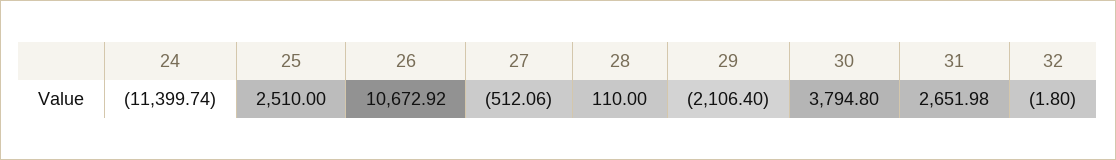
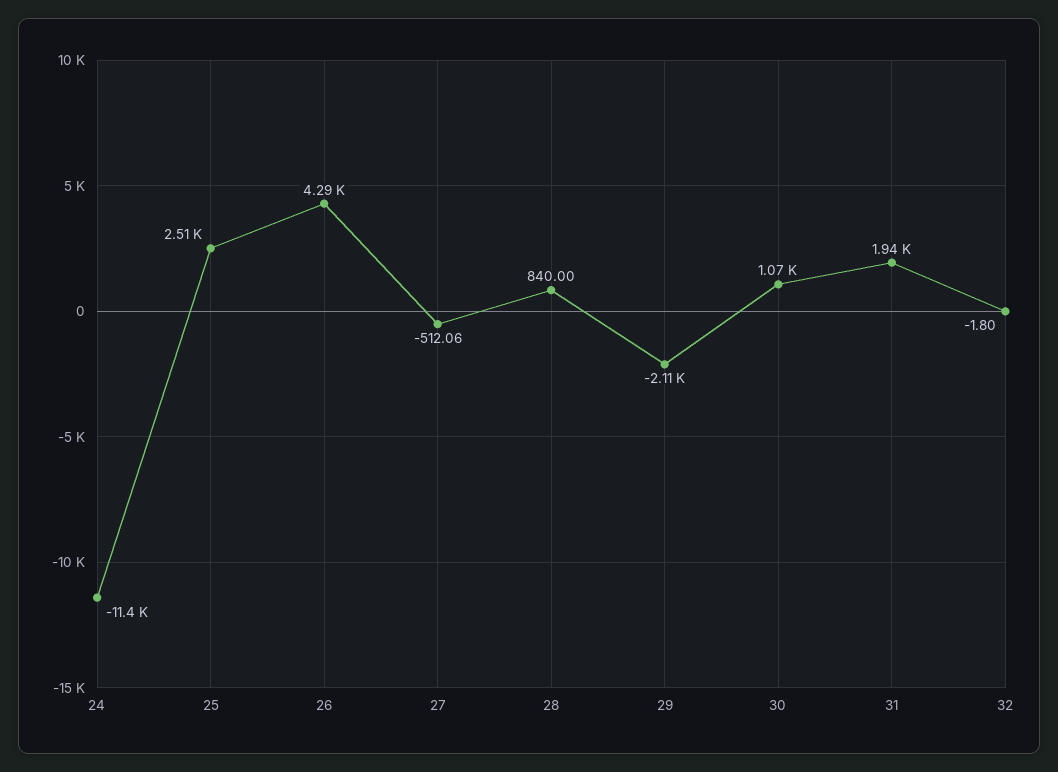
  {
    "24": -11399.74,
    "25": 2510,
-   "26": 10672.92,
+   "26": 4290,
    "27": -512.06,
-   "28": 110,
+   "28": 840,
    "29": -2106.4,
-   "30": 3794.8,
+   "30": 1070,
-   "31": 2651.98,
+   "31": 1940,
    "32": -1.8
  }

